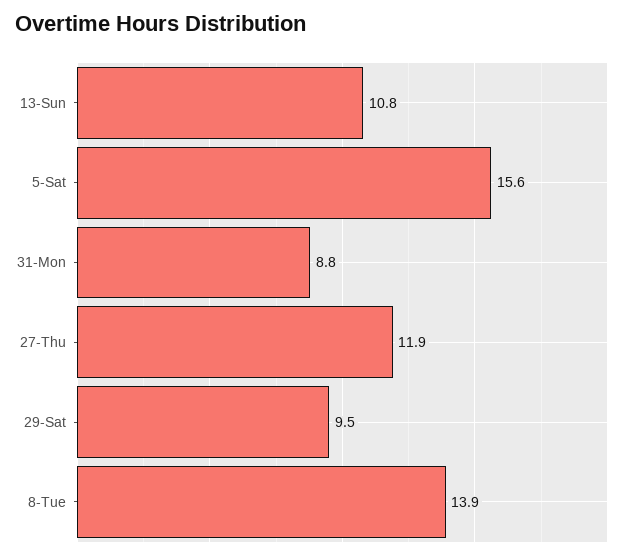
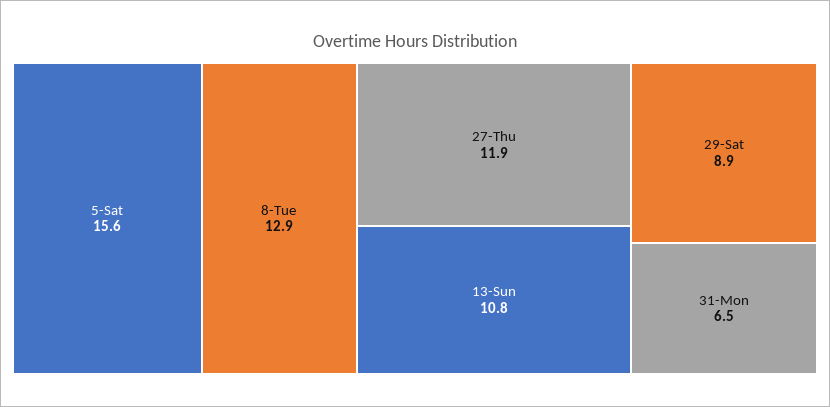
  {
    "13-Sun": 10.8,
    "5-Sat": 15.6,
-   "31-Mon": 8.8,
+   "31-Mon": 6.5,
    "27-Thu": 11.9,
-   "29-Sat": 9.5,
+   "29-Sat": 8.9,
-   "8-Tue": 13.9
+   "8-Tue": 12.9
  }

